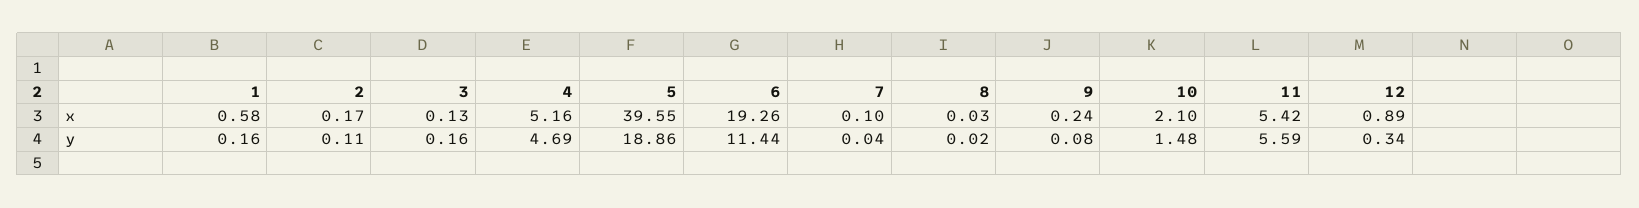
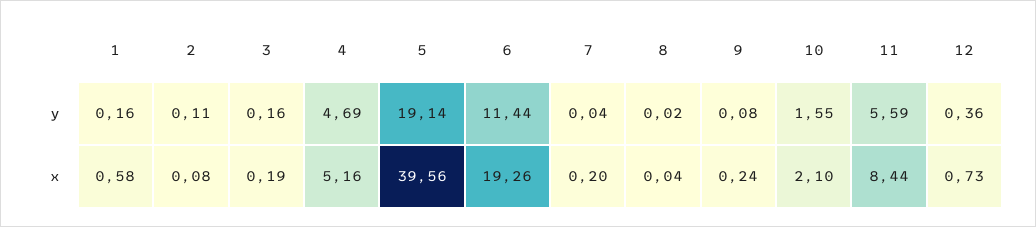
  {
    "1": {
      "x": 0.58,
      "y": 0.16
    },
    "2": {
-     "x": 0.17,
+     "x": 0.08,
      "y": 0.11
    },
    "3": {
-     "x": 0.13,
+     "x": 0.19,
      "y": 0.16
    },
    "4": {
      "x": 5.16,
      "y": 4.69
    },
    "5": {
-     "x": 39.55,
+     "x": 39.56,
-     "y": 18.86
+     "y": 19.14
    },
    "6": {
      "x": 19.26,
      "y": 11.44
    },
    "7": {
-     "x": 0.1,
+     "x": 0.2,
      "y": 0.04
    },
    "8": {
-     "x": 0.03,
+     "x": 0.04,
      "y": 0.02
    },
    "9": {
      "x": 0.24,
      "y": 0.08
    },
    "10": {
      "x": 2.1,
-     "y": 1.48
+     "y": 1.55
    },
    "11": {
-     "x": 5.42,
+     "x": 8.44,
      "y": 5.59
    },
    "12": {
-     "x": 0.89,
+     "x": 0.73,
-     "y": 0.34
+     "y": 0.36
    }
  }

